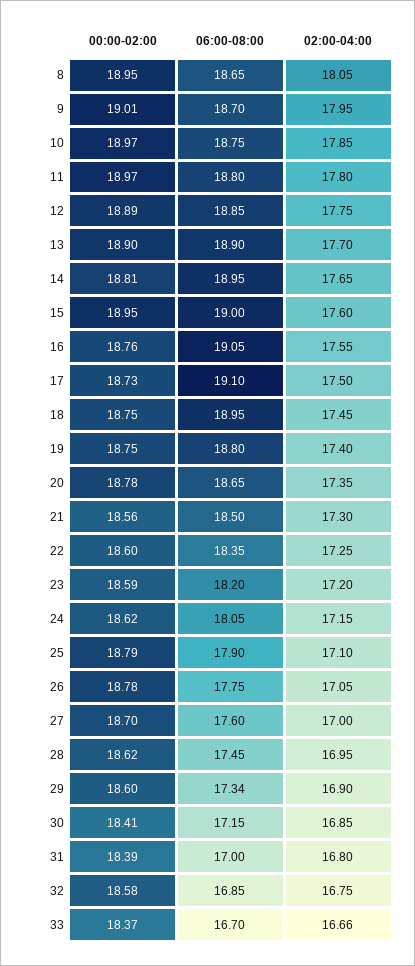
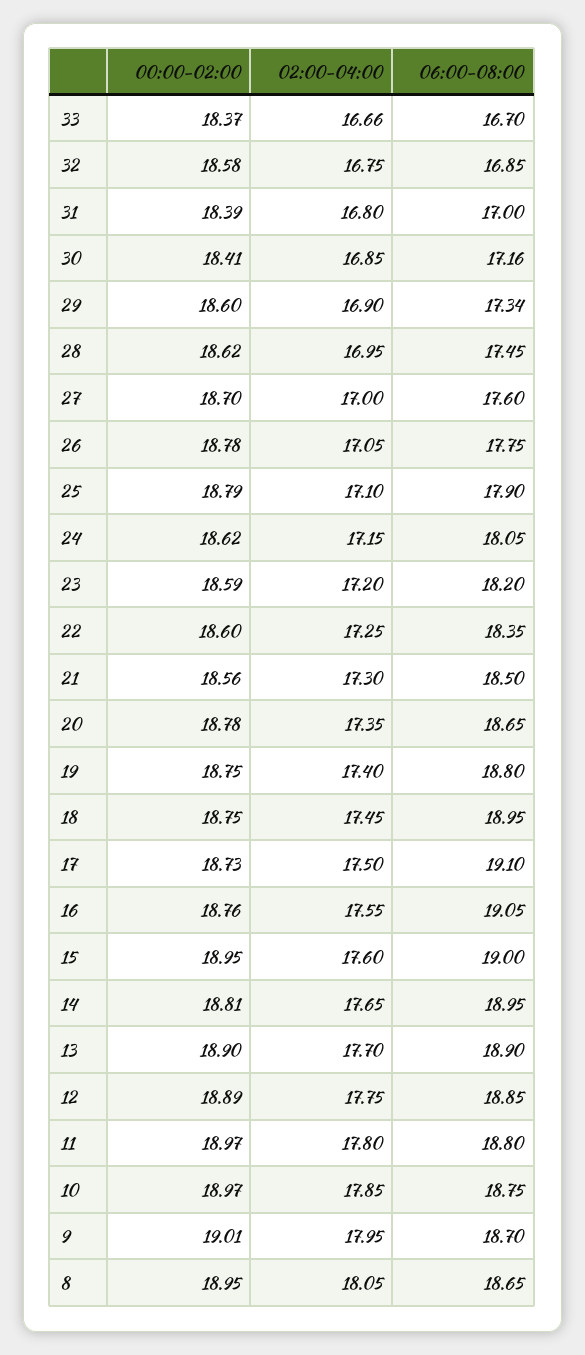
  {
    "00:00-02:00": {
      "8": 18.95,
      "9": 19.01,
      "10": 18.97,
      "11": 18.97,
      "12": 18.89,
      "13": 18.9,
      "14": 18.81,
      "15": 18.95,
      "16": 18.76,
      "17": 18.73,
      "18": 18.75,
      "19": 18.75,
      "20": 18.78,
      "21": 18.56,
      "22": 18.6,
      "23": 18.59,
      "24": 18.62,
      "25": 18.79,
      "26": 18.78,
      "27": 18.7,
      "28": 18.62,
      "29": 18.6,
      "30": 18.41,
      "31": 18.39,
      "32": 18.58,
      "33": 18.37
    },
    "06:00-08:00": {
      "8": 18.65,
      "9": 18.7,
      "10": 18.75,
      "11": 18.8,
      "12": 18.85,
      "13": 18.9,
      "14": 18.95,
      "15": 19,
      "16": 19.05,
      "17": 19.1,
      "18": 18.95,
      "19": 18.8,
      "20": 18.65,
      "21": 18.5,
      "22": 18.35,
      "23": 18.2,
      "24": 18.05,
      "25": 17.9,
      "26": 17.75,
      "27": 17.6,
      "28": 17.45,
      "29": 17.34,
-     "30": 17.15,
+     "30": 17.16,
      "31": 17,
      "32": 16.85,
      "33": 16.7
    },
    "02:00-04:00": {
      "8": 18.05,
      "9": 17.95,
      "10": 17.85,
      "11": 17.8,
      "12": 17.75,
      "13": 17.7,
      "14": 17.65,
      "15": 17.6,
      "16": 17.55,
      "17": 17.5,
      "18": 17.45,
      "19": 17.4,
      "20": 17.35,
      "21": 17.3,
      "22": 17.25,
      "23": 17.2,
      "24": 17.15,
      "25": 17.1,
      "26": 17.05,
      "27": 17,
      "28": 16.95,
      "29": 16.9,
      "30": 16.85,
      "31": 16.8,
      "32": 16.75,
      "33": 16.66
    }
  }

